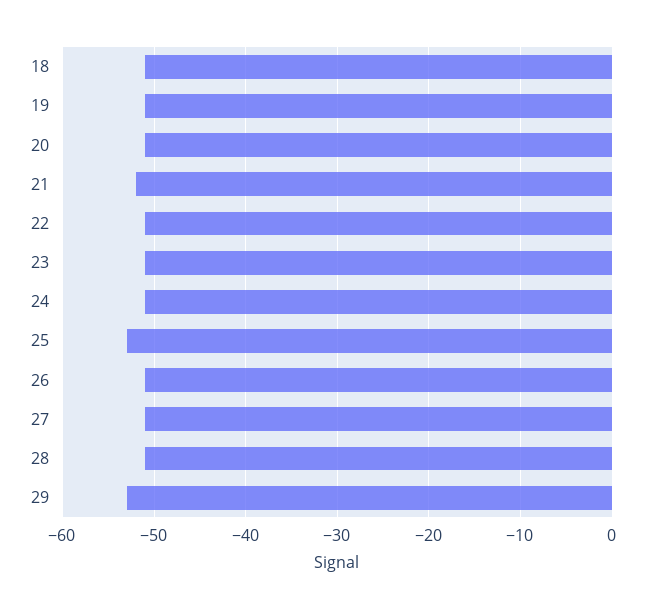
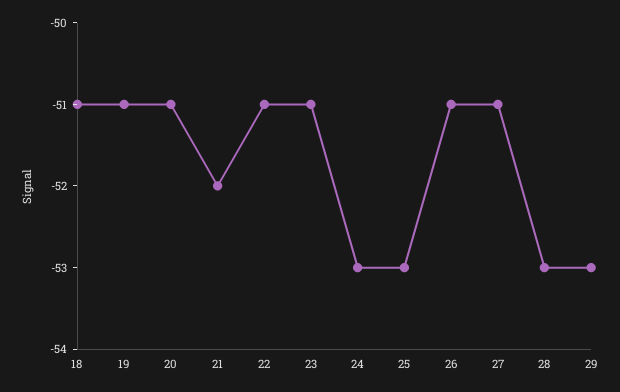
  {
    "18": -51,
    "19": -51,
    "20": -51,
    "21": -52,
    "22": -51,
    "23": -51,
-   "24": -51,
+   "24": -53,
    "25": -53,
    "26": -51,
    "27": -51,
-   "28": -51,
+   "28": -53,
    "29": -53
  }

